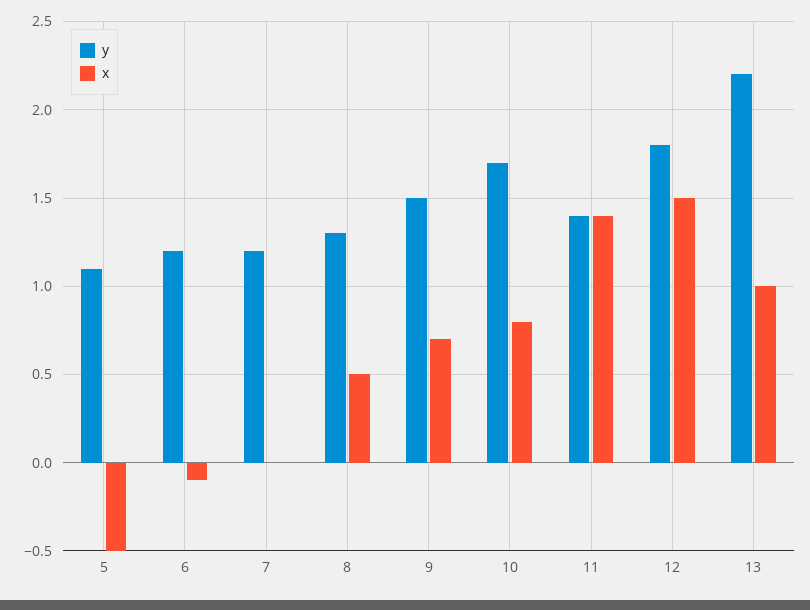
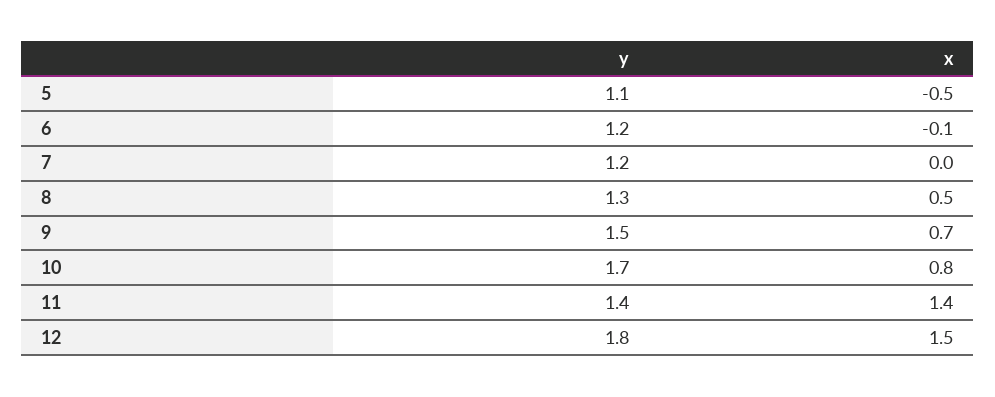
  {
    "y": {
      "5": 1.1,
      "6": 1.2,
      "7": 1.2,
      "8": 1.3,
      "9": 1.5,
      "10": 1.7,
      "11": 1.4,
-     "12": 1.8,
+     "12": 1.8
-     "13": 2.2
    },
    "x": {
      "5": -0.5,
      "6": -0.1,
      "7": 0,
      "8": 0.5,
      "9": 0.7,
      "10": 0.8,
      "11": 1.4,
-     "12": 1.5,
+     "12": 1.5
-     "13": 1
    }
  }

